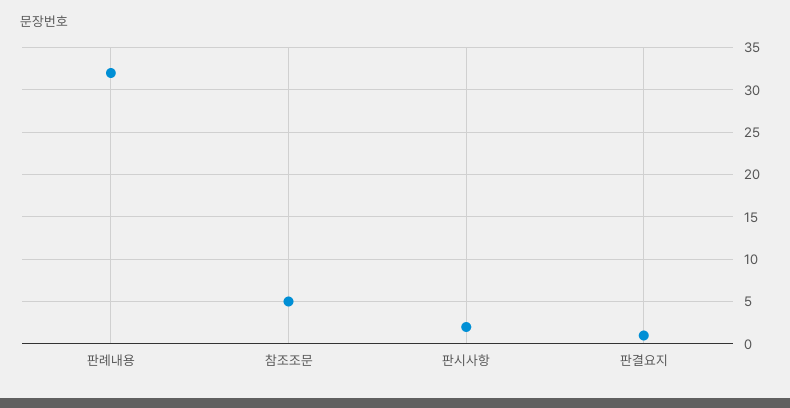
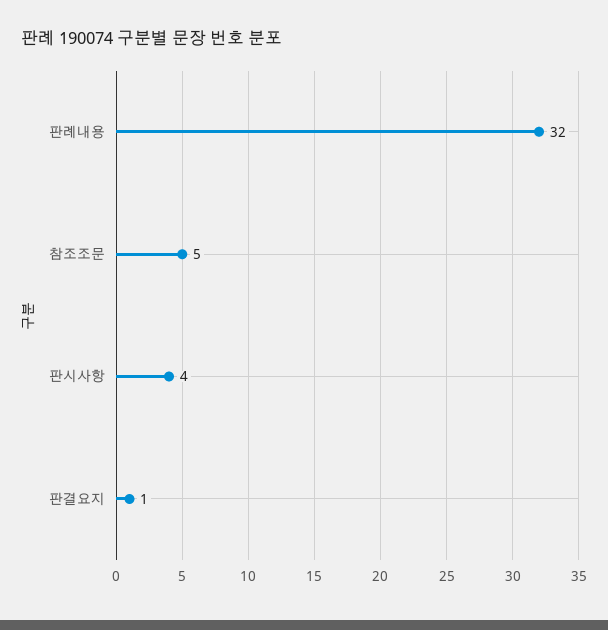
  {
    "판례내용": 32,
    "참조조문": 5,
-   "판시사항": 2,
+   "판시사항": 4,
    "판결요지": 1
  }

